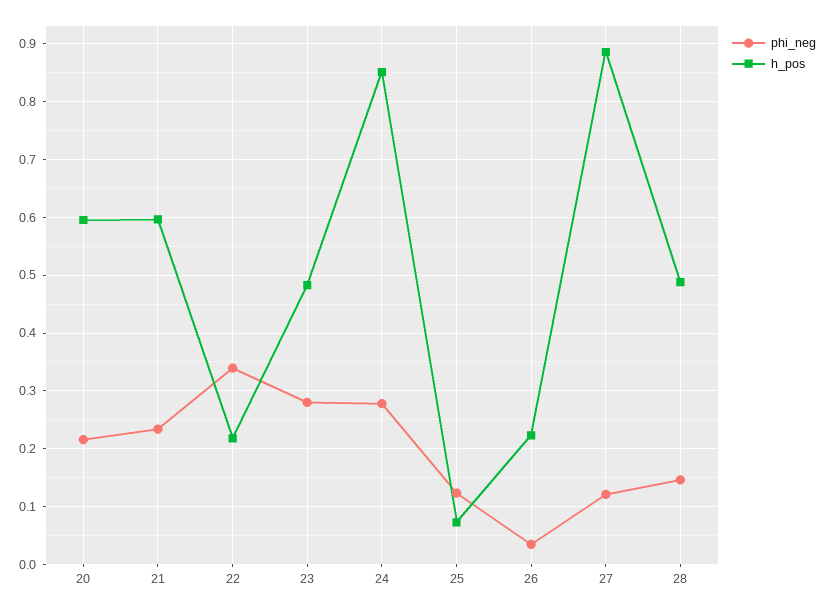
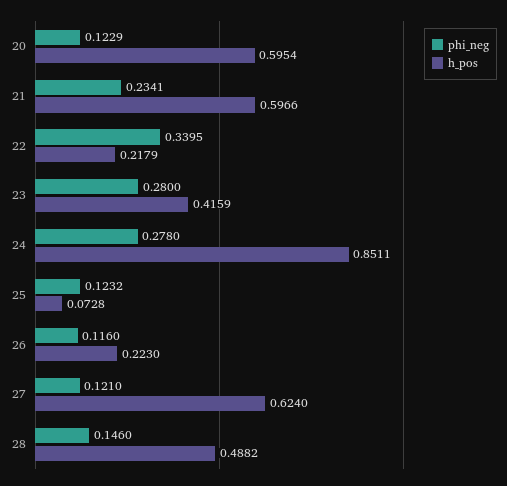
  {
    "phi_neg": {
-     "20": 0.22,
+     "20": 0.1229,
      "21": 0.2341,
      "22": 0.3395,
      "23": 0.28,
      "24": 0.278,
      "25": 0.1232,
-     "26": 0.04,
+     "26": 0.116,
      "27": 0.121,
      "28": 0.146
    },
    "h_pos": {
      "20": 0.5954,
      "21": 0.5966,
      "22": 0.2179,
-     "23": 0.48,
+     "23": 0.4159,
      "24": 0.8511,
      "25": 0.0728,
      "26": 0.223,
-     "27": 0.88,
+     "27": 0.624,
      "28": 0.4882
    }
  }

